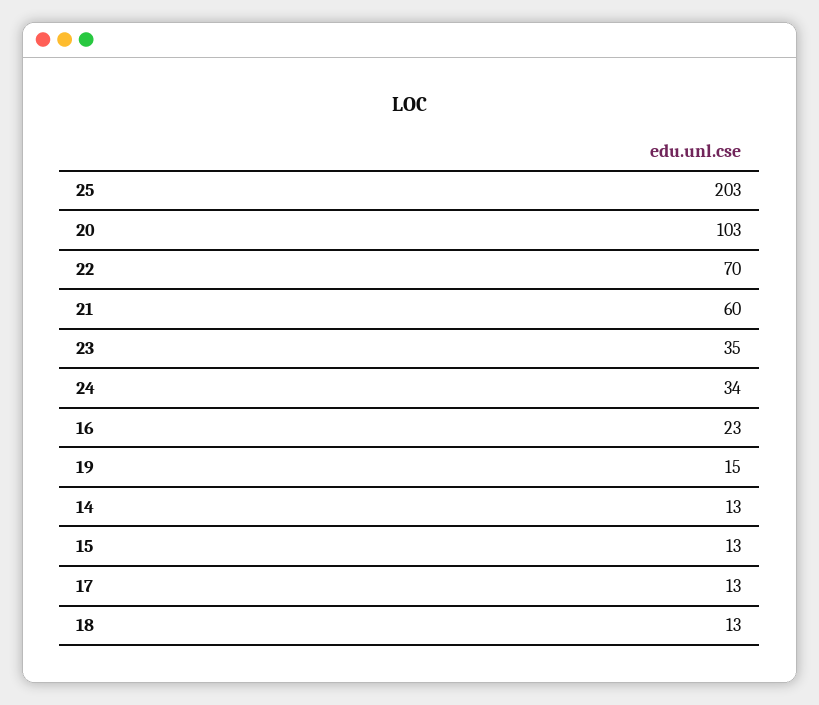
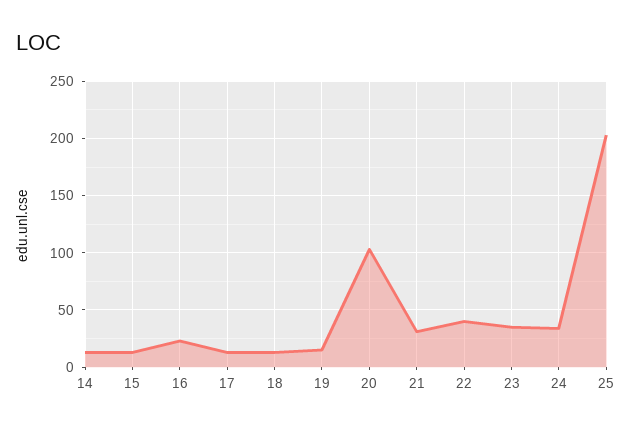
  {
    "25": 203,
    "20": 103,
-   "22": 70,
+   "22": 40,
-   "21": 60,
+   "21": 30,
    "23": 35,
    "24": 34,
    "16": 23,
    "19": 15,
    "14": 13,
    "15": 13,
    "17": 13,
    "18": 13
  }

